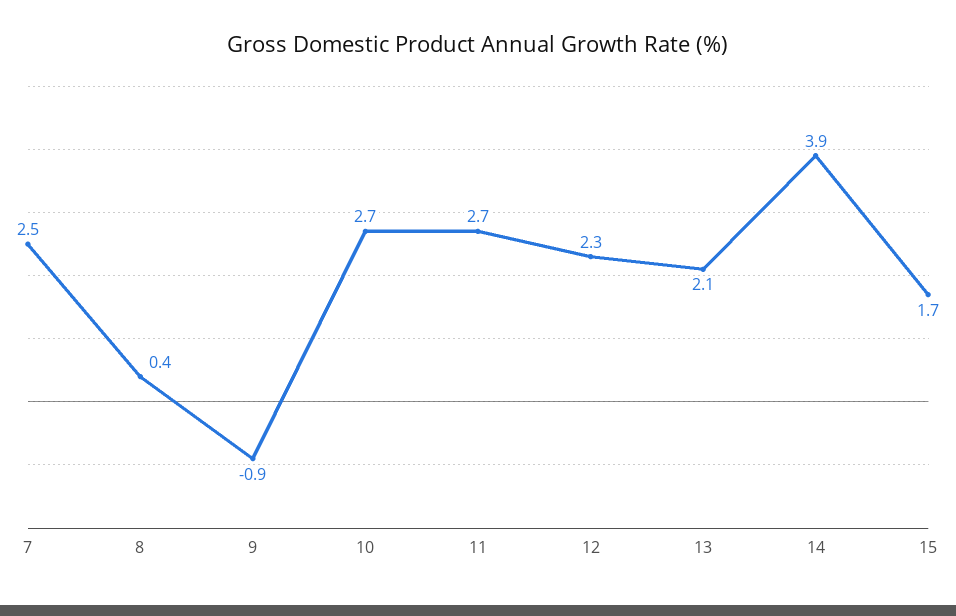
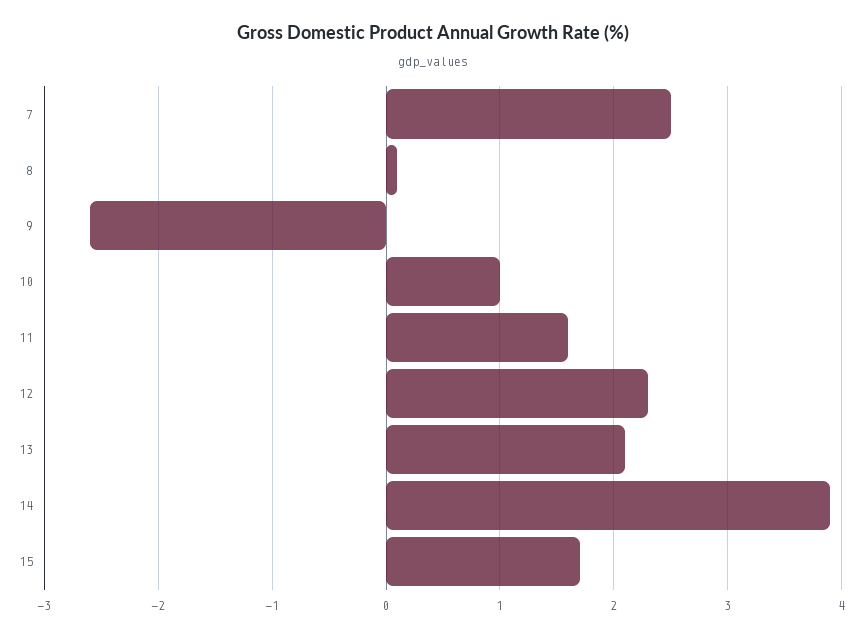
  {
    "7": 2.5,
-   "8": 0.4,
+   "8": 0.1,
-   "9": -0.9,
+   "9": -2.6,
-   "10": 2.7,
+   "10": 1,
-   "11": 2.7,
+   "11": 1.6,
    "12": 2.3,
    "13": 2.1,
    "14": 3.9,
    "15": 1.7
  }

